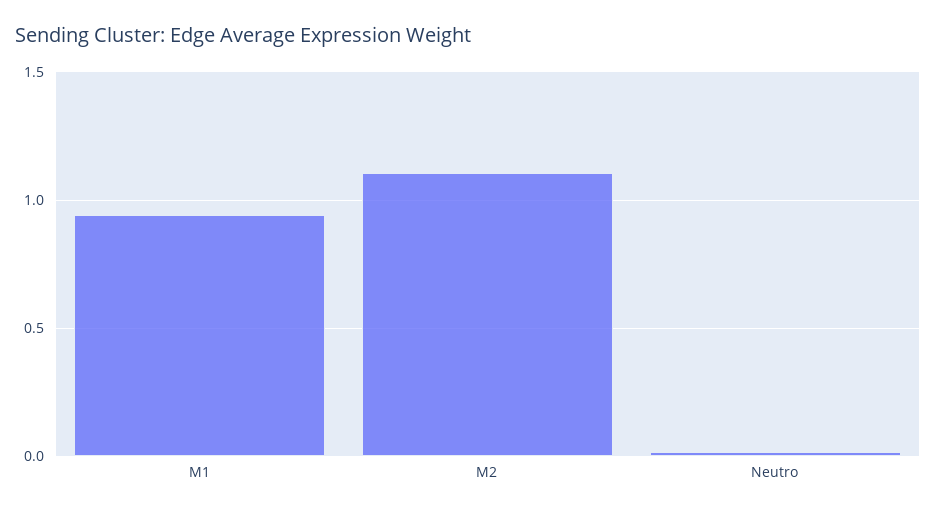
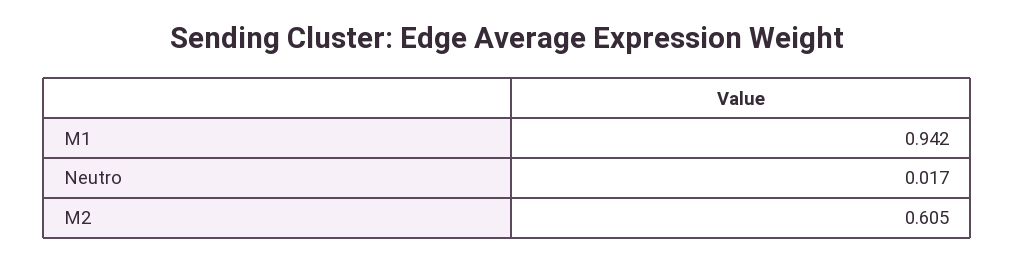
  {
    "M1": 0.942,
-   "M2": 1.1,
+   "M2": 0.605,
    "Neutro": 0.017
  }

